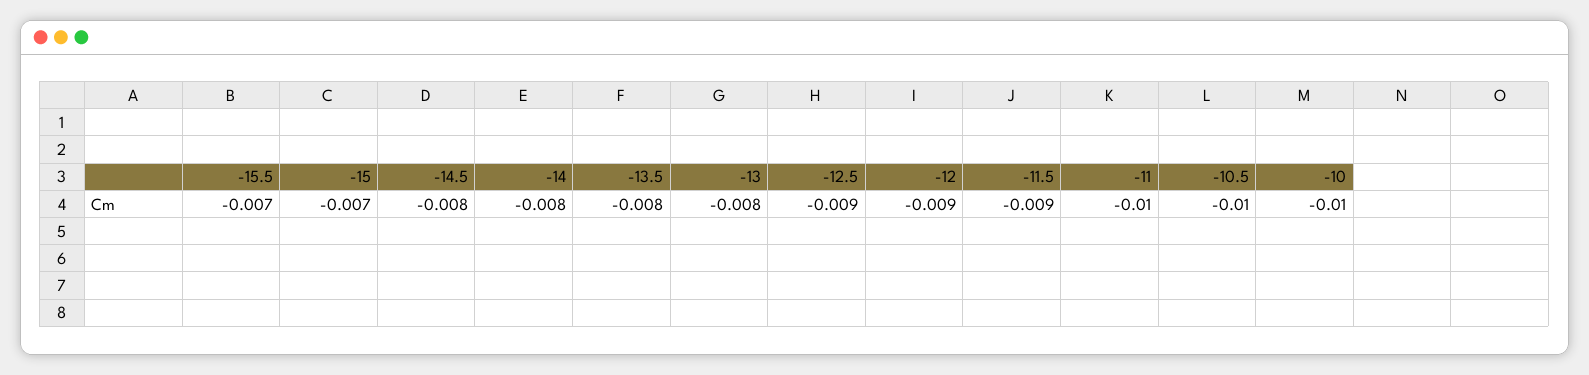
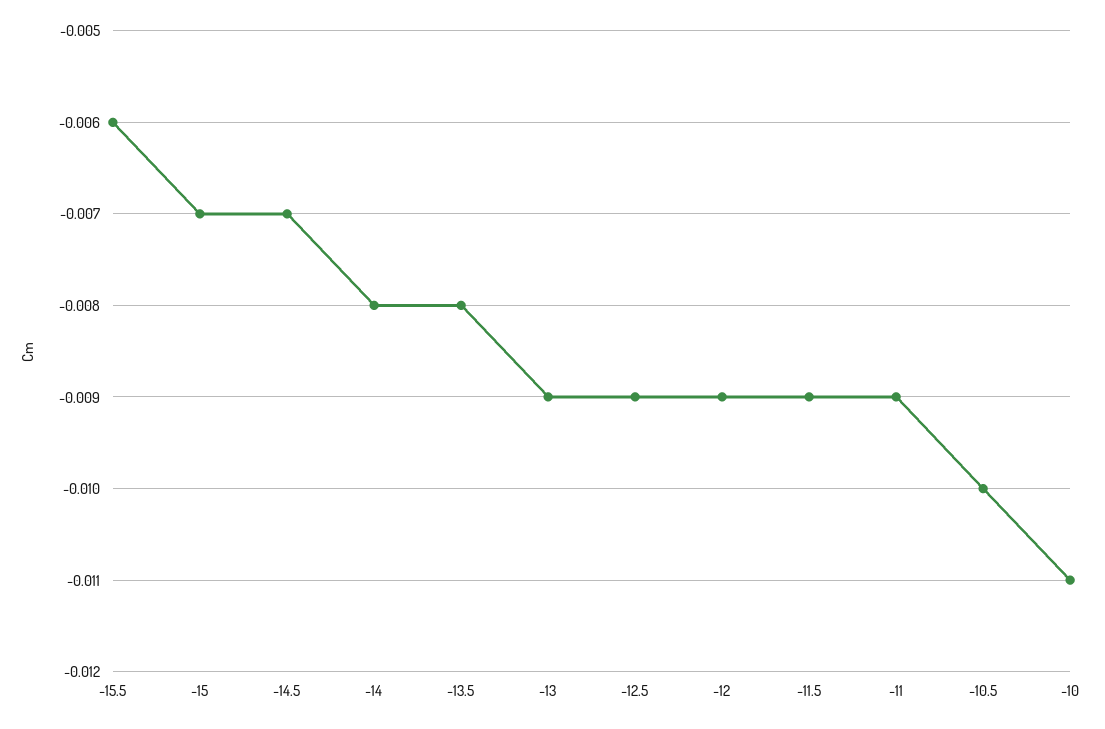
  {
-   "-15.5": -0.007,
+   "-15.5": -0.006,
    "-15": -0.007,
-   "-14.5": -0.008,
+   "-14.5": -0.007,
    "-14": -0.008,
    "-13.5": -0.008,
-   "-13": -0.008,
+   "-13": -0.009,
    "-12.5": -0.009,
    "-12": -0.009,
    "-11.5": -0.009,
-   "-11": -0.01,
+   "-11": -0.009,
    "-10.5": -0.01,
-   "-10": -0.01
+   "-10": -0.011
  }

